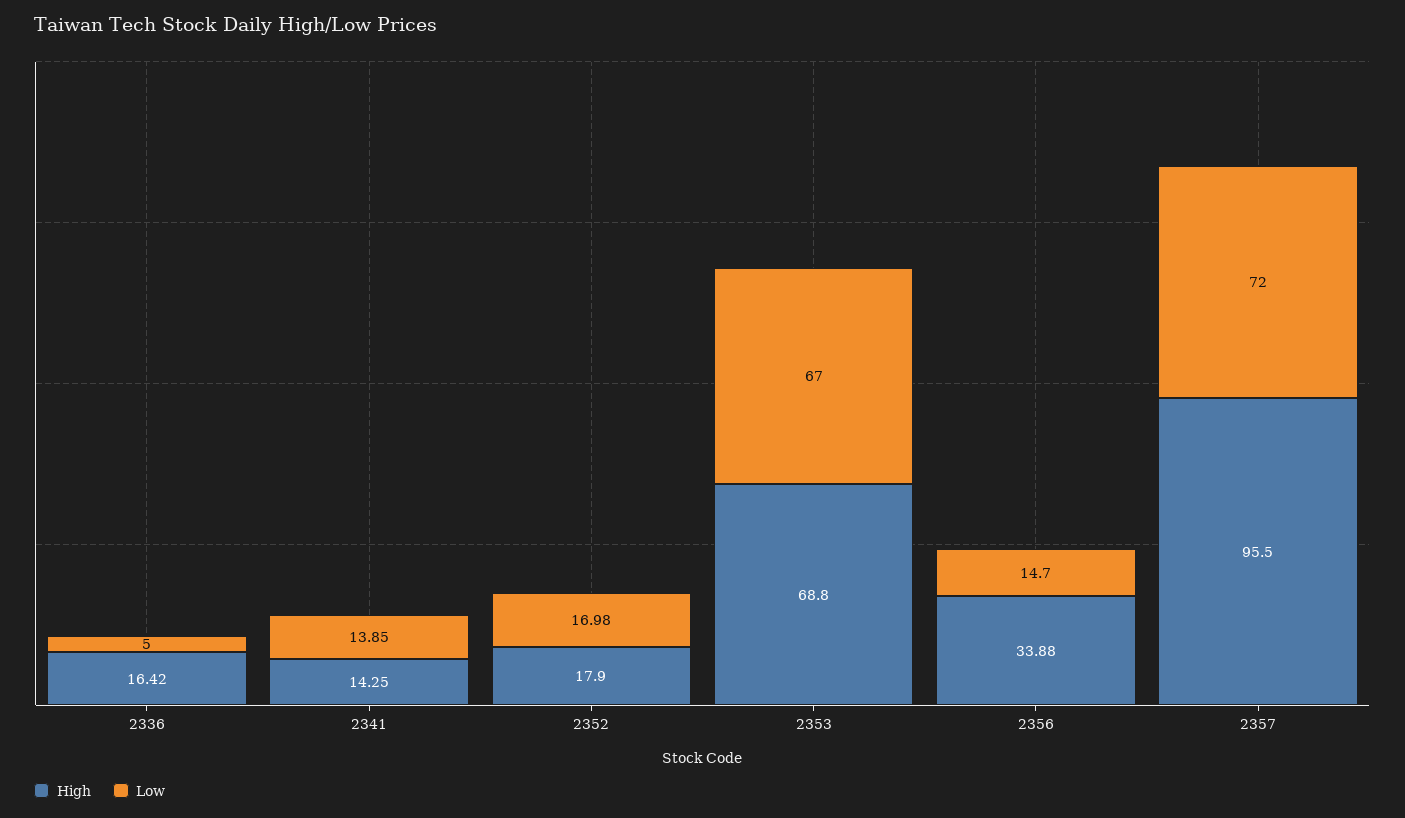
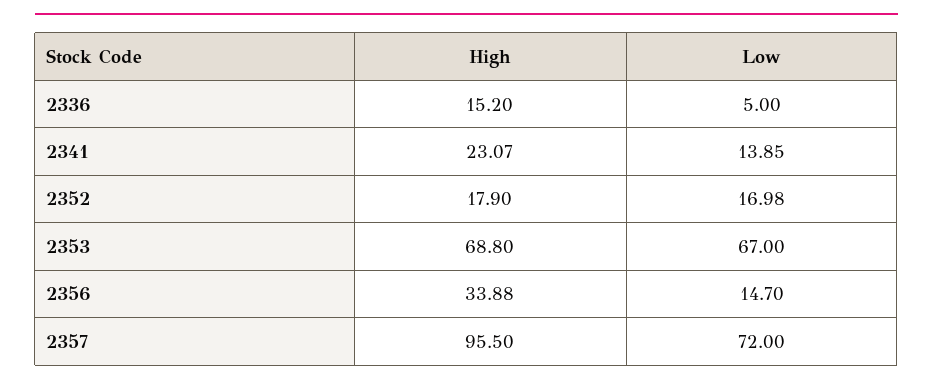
  {
    "High": {
-     "2336": 16.42,
+     "2336": 15.2,
-     "2341": 14.25,
+     "2341": 23.07,
      "2352": 17.9,
      "2353": 68.8,
      "2356": 33.88,
      "2357": 95.5
    },
    "Low": {
      "2336": 5,
      "2341": 13.85,
      "2352": 16.98,
      "2353": 67,
      "2356": 14.7,
      "2357": 72
    }
  }

